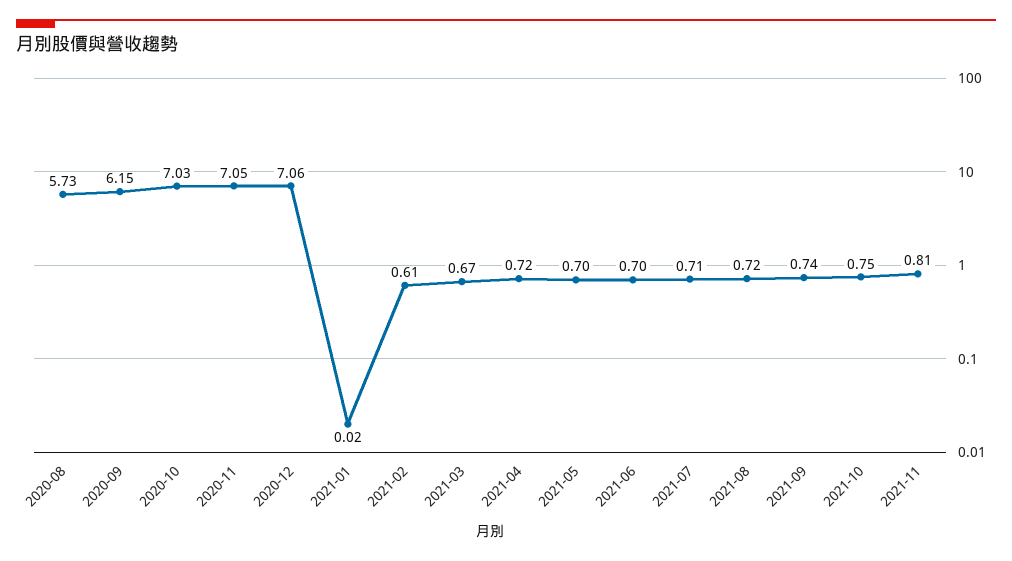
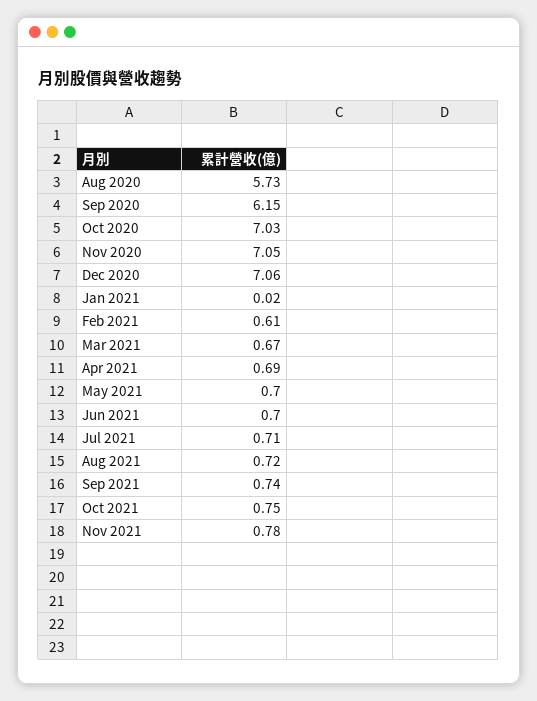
  {
    "2020-08": 5.73,
    "2020-09": 6.15,
    "2020-10": 7.03,
    "2020-11": 7.05,
    "2020-12": 7.06,
    "2021-01": 0.02,
    "2021-02": 0.61,
    "2021-03": 0.67,
-   "2021-04": 0.72,
+   "2021-04": 0.69,
    "2021-05": 0.7,
    "2021-06": 0.7,
    "2021-07": 0.71,
    "2021-08": 0.72,
    "2021-09": 0.74,
    "2021-10": 0.75,
-   "2021-11": 0.81
+   "2021-11": 0.78
  }

